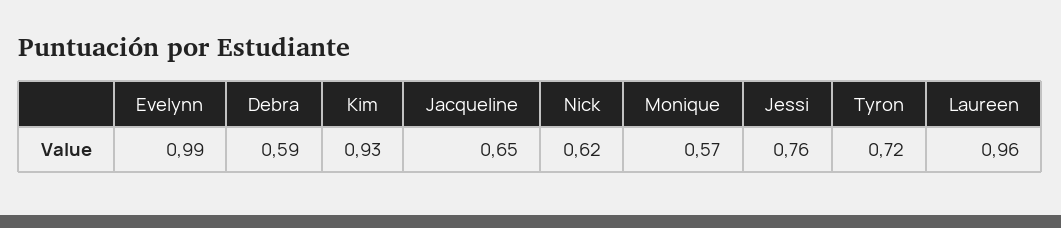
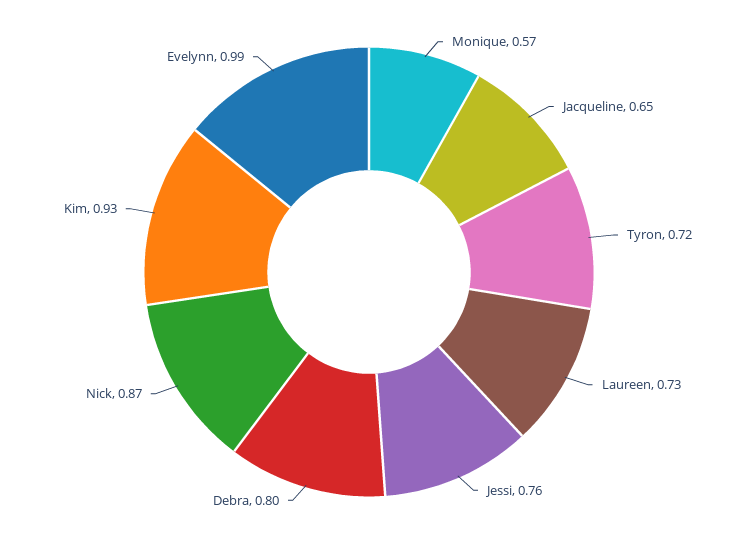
  {
    "Evelynn": 0.99,
-   "Debra": 0.59,
+   "Debra": 0.8,
    "Kim": 0.93,
    "Jacqueline": 0.65,
-   "Nick": 0.62,
+   "Nick": 0.87,
    "Monique": 0.57,
    "Jessi": 0.76,
    "Tyron": 0.72,
-   "Laureen": 0.96
+   "Laureen": 0.73
  }

